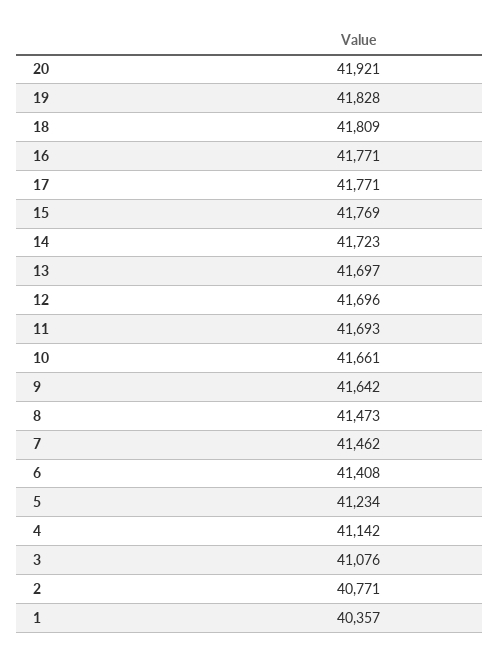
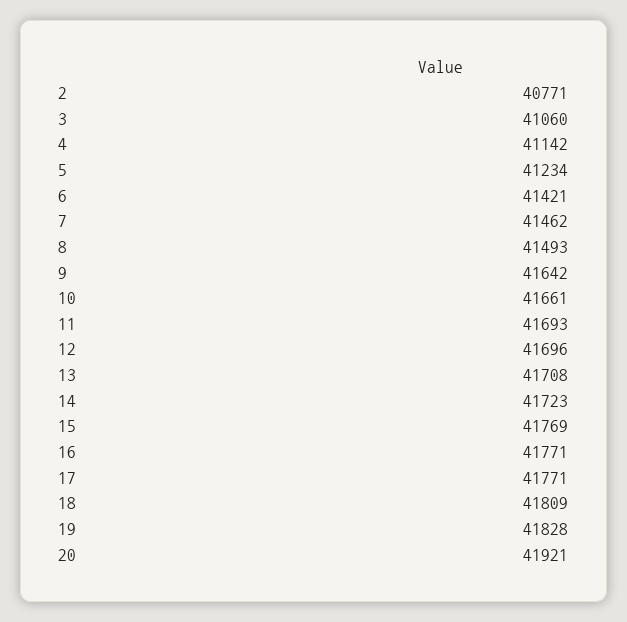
  {
    "20": 41921,
    "19": 41828,
    "18": 41809,
    "16": 41771,
    "17": 41771,
    "15": 41769,
    "14": 41723,
-   "13": 41697,
+   "13": 41708,
    "12": 41696,
    "11": 41693,
    "10": 41661,
    "9": 41642,
-   "8": 41473,
+   "8": 41493,
    "7": 41462,
-   "6": 41408,
+   "6": 41421,
    "5": 41234,
    "4": 41142,
-   "3": 41076,
+   "3": 41060,
-   "2": 40771,
+   "2": 40771
-   "1": 40357
  }

